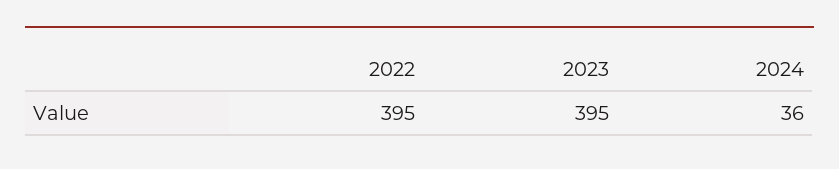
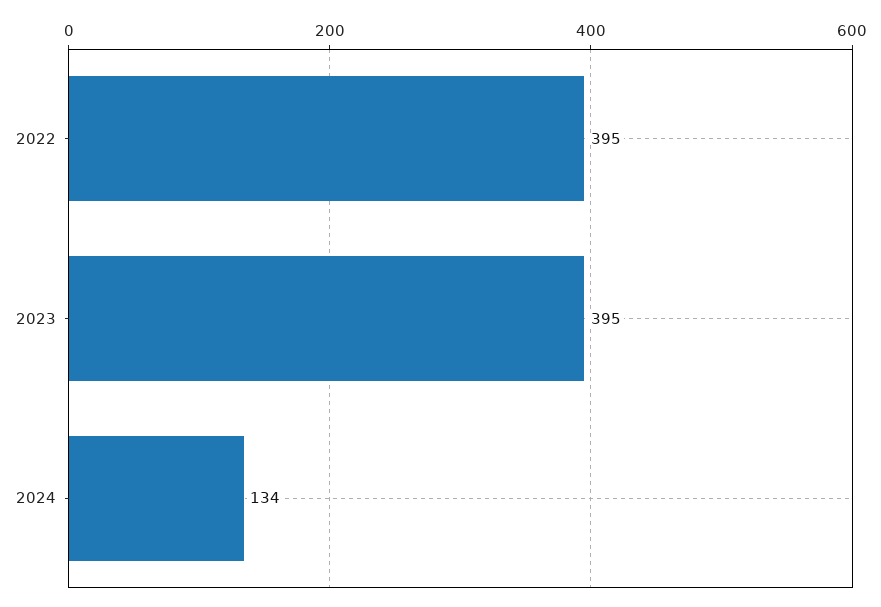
  {
    "2022": 395,
    "2023": 395,
-   "2024": 36
+   "2024": 134
  }

